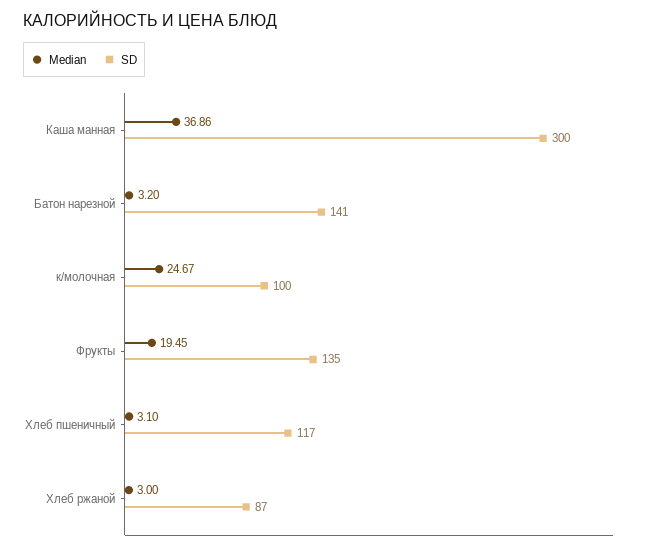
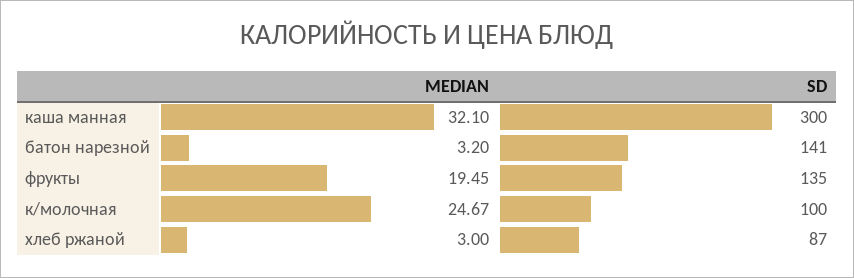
  {
    "Median": {
-     "Каша манная": 36.86,
+     "Каша манная": 32.1,
      "Батон нарезной": 3.2,
      "к/молочная": 24.67,
      "Фрукты": 19.45,
-     "Хлеб пшеничный": 3.1,
      "Хлеб ржаной": 3
    },
    "SD": {
      "Каша манная": 300,
      "Батон нарезной": 141,
      "к/молочная": 100,
      "Фрукты": 135,
-     "Хлеб пшеничный": 117,
      "Хлеб ржаной": 87
    }
  }

